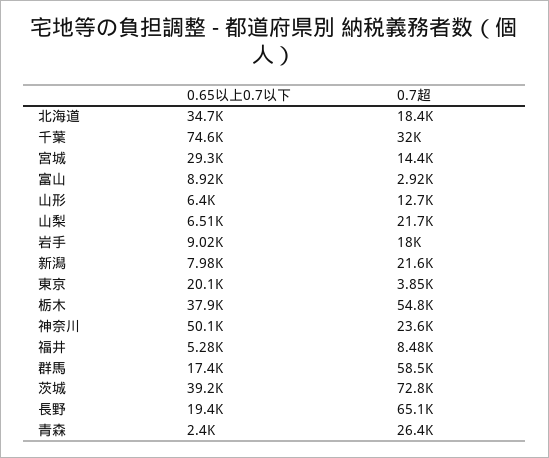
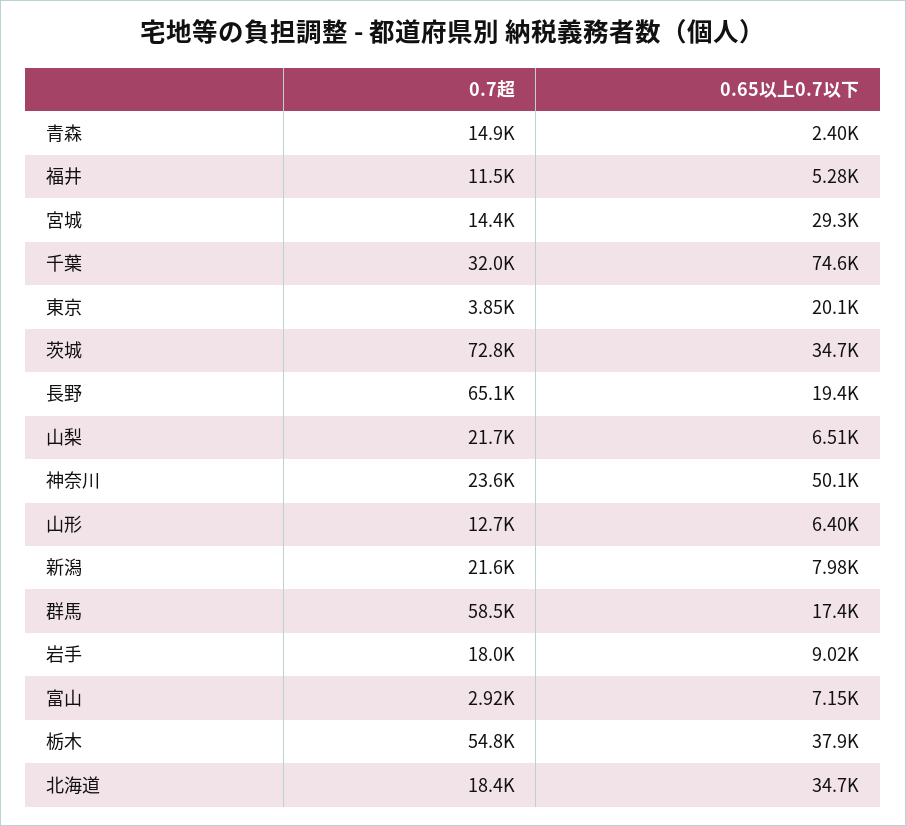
  {
    "0.65以上0.7以下": {
      "北海道": 34700,
      "千葉": 74600,
      "宮城": 29300,
-     "富山": 8920,
+     "富山": 7150,
      "山形": 6400,
      "山梨": 6510,
      "岩手": 9020,
      "新潟": 7980,
      "東京": 20100,
      "栃木": 37900,
      "神奈川": 50100,
      "福井": 5280,
      "群馬": 17400,
-     "茨城": 39200,
+     "茨城": 34700,
      "長野": 19400,
      "青森": 2400
    },
    "0.7超": {
      "北海道": 18400,
      "千葉": 32000,
      "宮城": 14400,
      "富山": 2920,
      "山形": 12700,
      "山梨": 21700,
      "岩手": 18000,
      "新潟": 21600,
      "東京": 3850,
      "栃木": 54800,
      "神奈川": 23600,
-     "福井": 8480,
+     "福井": 11500,
      "群馬": 58500,
      "茨城": 72800,
      "長野": 65100,
-     "青森": 26400
+     "青森": 14900
    }
  }

